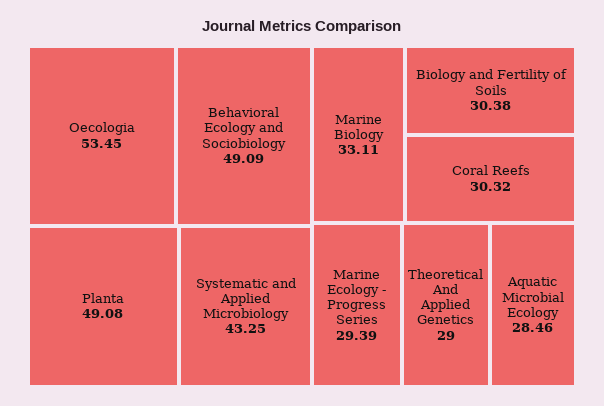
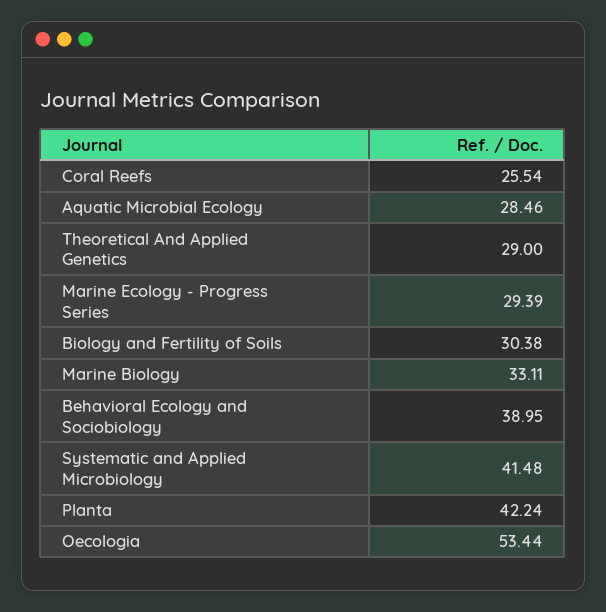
  {
-   "Oecologia": 53.45,
+   "Oecologia": 53.44,
-   "Behavioral Ecology and Sociobiology": 49.09,
+   "Behavioral Ecology and Sociobiology": 38.95,
-   "Planta": 49.08,
+   "Planta": 42.24,
-   "Systematic and Applied Microbiology": 43.25,
+   "Systematic and Applied Microbiology": 41.48,
    "Marine Biology": 33.11,
    "Biology and Fertility of Soils": 30.38,
-   "Coral Reefs": 30.32,
+   "Coral Reefs": 25.54,
    "Marine Ecology - Progress Series": 29.39,
    "Theoretical And Applied Genetics": 29,
    "Aquatic Microbial Ecology": 28.46
  }

